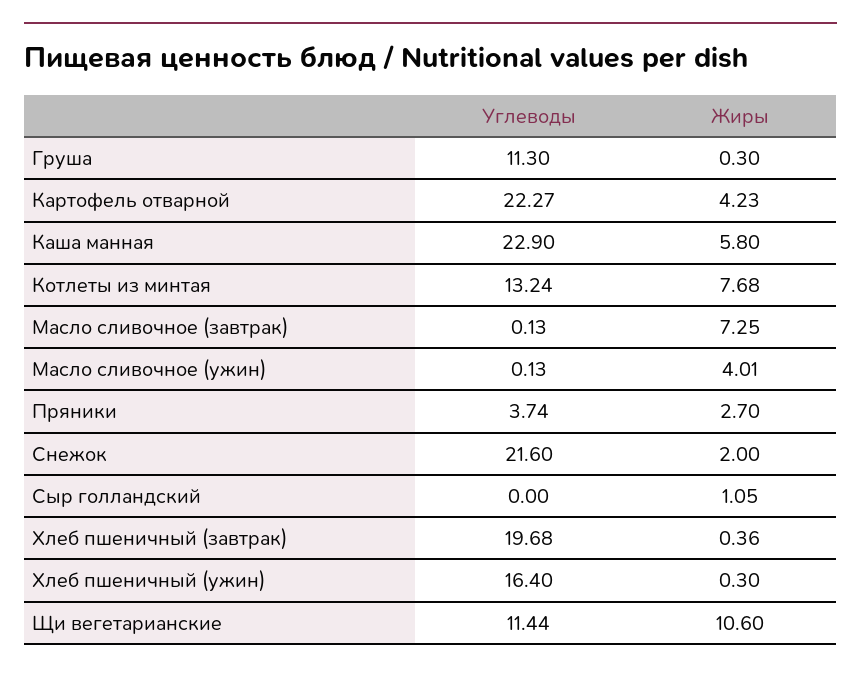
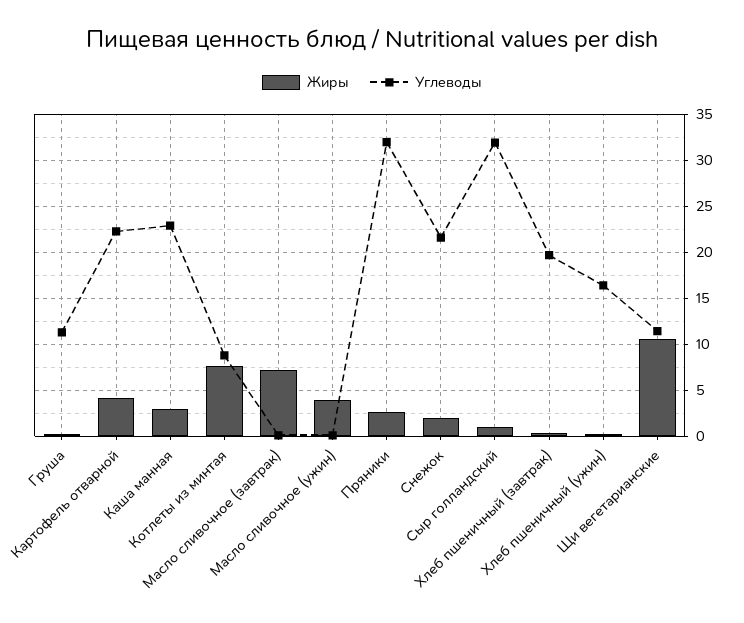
  {
    "Углеводы": {
      "Груша": 11.3,
      "Картофель отварной": 22.27,
      "Каша манная": 22.9,
-     "Котлеты из минтая": 13.24,
+     "Котлеты из минтая": 9,
      "Масло сливочное (завтрак)": 0.13,
      "Масло сливочное (ужин)": 0.13,
-     "Пряники": 3.74,
+     "Пряники": 32,
      "Снежок": 21.6,
-     "Сыр голландский": 0,
+     "Сыр голландский": 32,
      "Хлеб пшеничный (завтрак)": 19.68,
      "Хлеб пшеничный (ужин)": 16.4,
      "Щи вегетарианские": 11.44
    },
    "Жиры": {
      "Груша": 0.3,
      "Картофель отварной": 4.23,
-     "Каша манная": 5.8,
+     "Каша манная": 3,
      "Котлеты из минтая": 7.68,
      "Масло сливочное (завтрак)": 7.25,
      "Масло сливочное (ужин)": 4.01,
      "Пряники": 2.7,
      "Снежок": 2,
      "Сыр голландский": 1.05,
      "Хлеб пшеничный (завтрак)": 0.36,
      "Хлеб пшеничный (ужин)": 0.3,
      "Щи вегетарианские": 10.6
    }
  }

